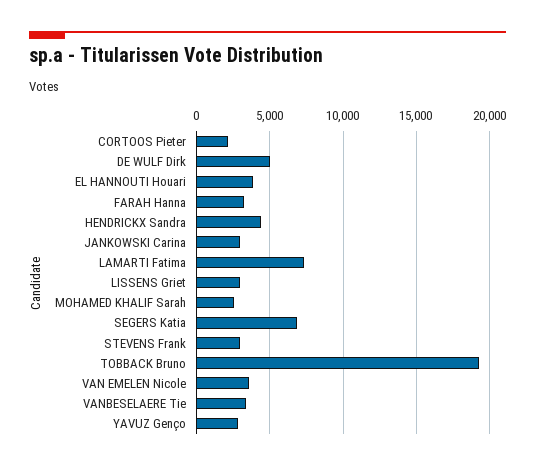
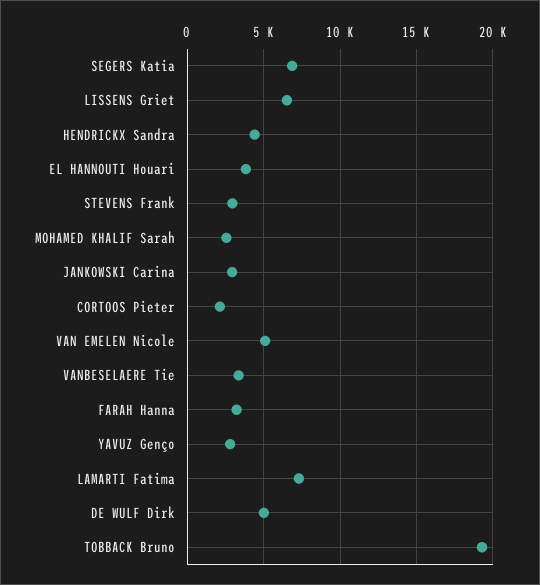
  {
    "CORTOOS Pieter": 2000,
    "DE WULF Dirk": 5000,
    "EL HANNOUTI Houari": 4000,
    "FARAH Hanna": 3000,
    "HENDRICKX Sandra": 4500,
    "JANKOWSKI Carina": 3000,
    "LAMARTI Fatima": 7500,
-   "LISSENS Griet": 3000,
+   "LISSENS Griet": 6500,
    "MOHAMED KHALIF Sarah": 2500,
    "SEGERS Katia": 7000,
    "STEVENS Frank": 3000,
    "TOBBACK Bruno": 19500,
-   "VAN EMELEN Nicole": 3500,
+   "VAN EMELEN Nicole": 5000,
    "VANBESELAERE Tie": 3500,
    "YAVUZ Genço": 3000
  }

